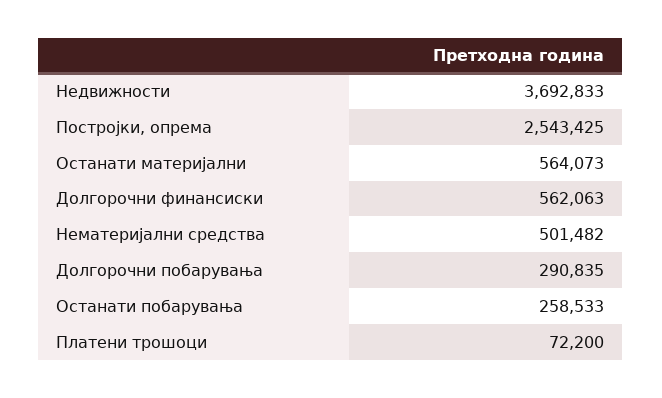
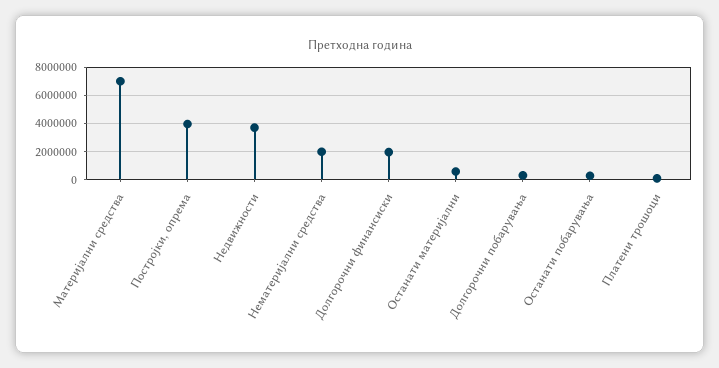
  {
    "Недвижности": 3692833,
-   "Постројки, опрема": 2543425,
+   "Постројки, опрема": 4000000,
    "Останати материјални": 564073,
-   "Долгорочни финансиски": 562063,
+   "Долгорочни финансиски": 2000000,
-   "Нематеријални средства": 501482,
+   "Нематеријални средства": 2000000,
    "Долгорочни побарувања": 290835,
    "Останати побарувања": 258533,
-   "Платени трошоци": 72200
+   "Платени трошоци": 72200,
+   "Материјални средства": 7000000
  }

